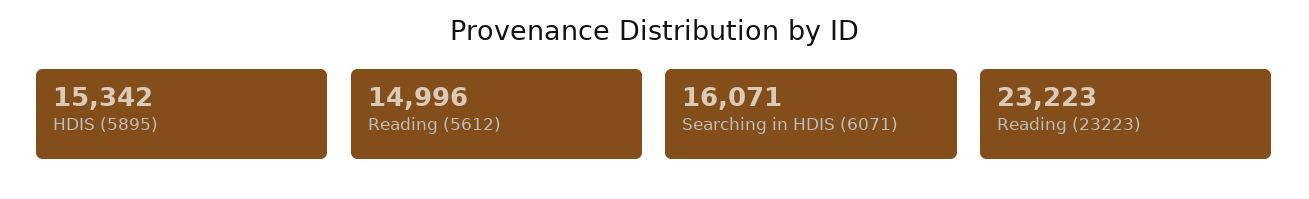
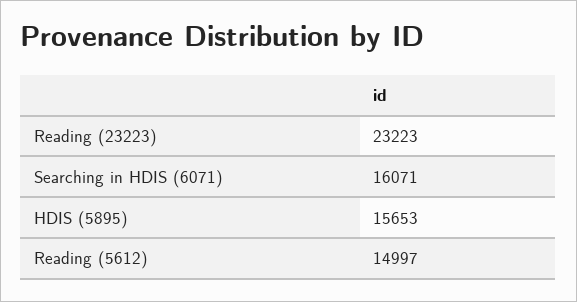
  {
-   "HDIS (5895)": 15342,
+   "HDIS (5895)": 15653,
-   "Reading (5612)": 14996,
+   "Reading (5612)": 14997,
    "Searching in HDIS (6071)": 16071,
    "Reading (23223)": 23223
  }

